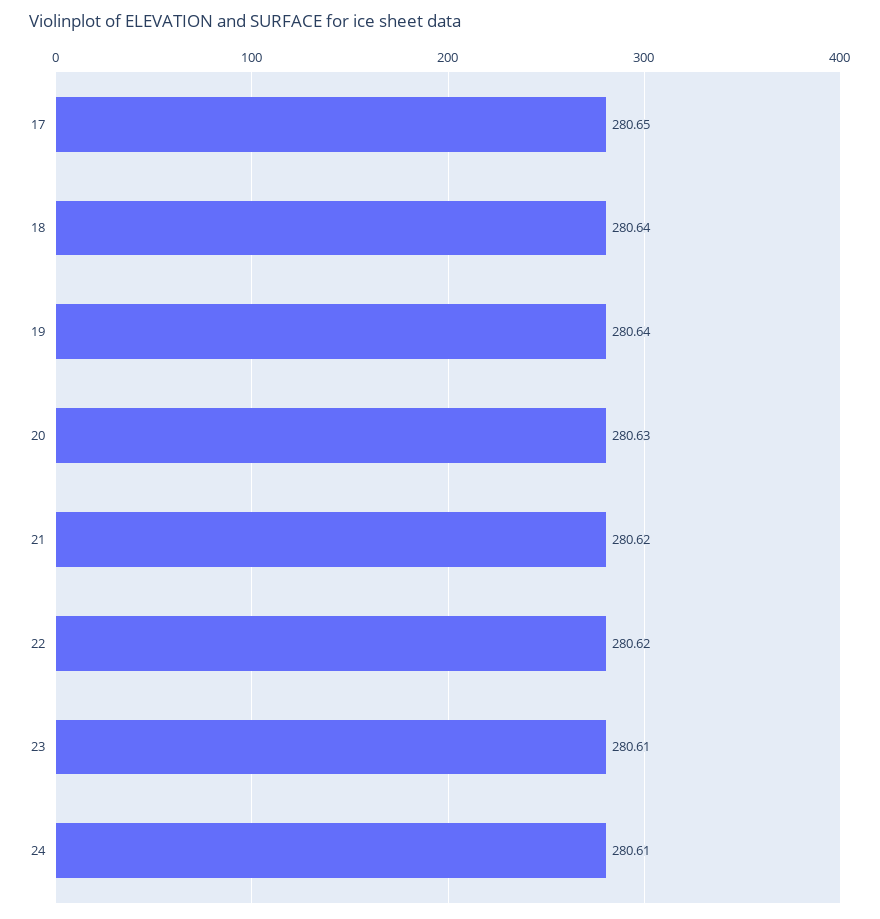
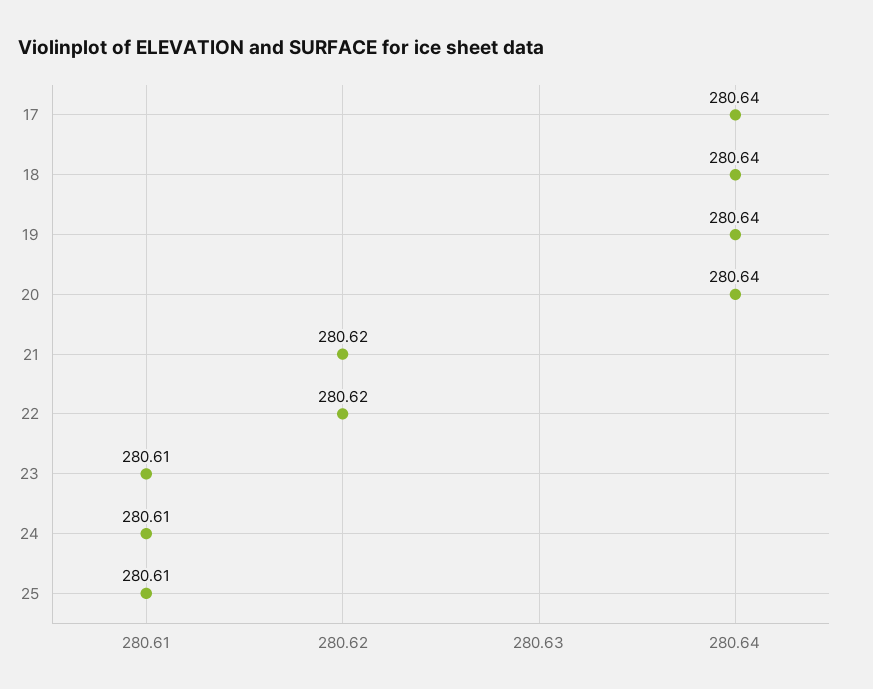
  {
-   "17": 280.65,
+   "17": 280.64,
    "18": 280.64,
    "19": 280.64,
-   "20": 280.63,
+   "20": 280.64,
    "21": 280.62,
    "22": 280.62,
    "23": 280.61,
-   "24": 280.61
+   "24": 280.61,
+   "25": 280.61
  }

